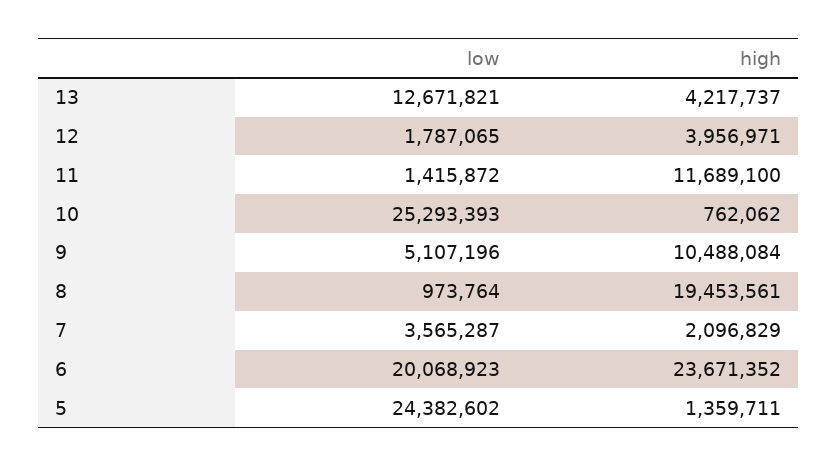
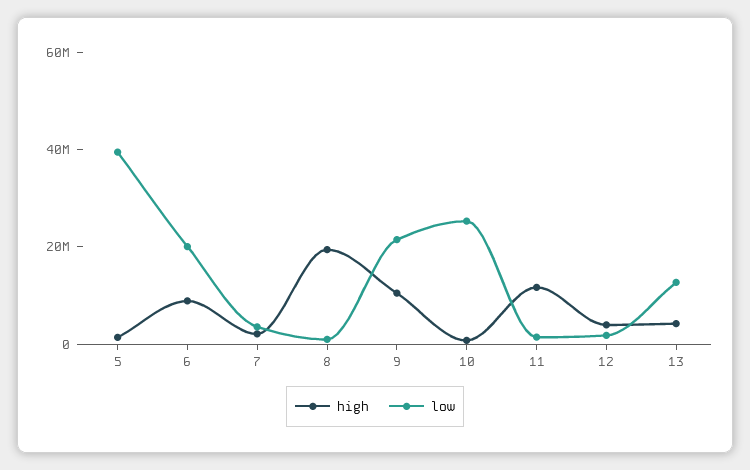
  {
    "low": {
      "13": 12671821,
      "12": 1787065,
      "11": 1415872,
      "10": 25293393,
-     "9": 5107196,
+     "9": 20000000,
      "8": 973764,
      "7": 3565287,
      "6": 20068923,
-     "5": 24382602
+     "5": 40000000
    },
    "high": {
      "13": 4217737,
      "12": 3956971,
      "11": 11689100,
      "10": 762062,
      "9": 10488084,
      "8": 19453561,
      "7": 2096829,
-     "6": 23671352,
+     "6": 10000000,
      "5": 1359711
    }
  }

